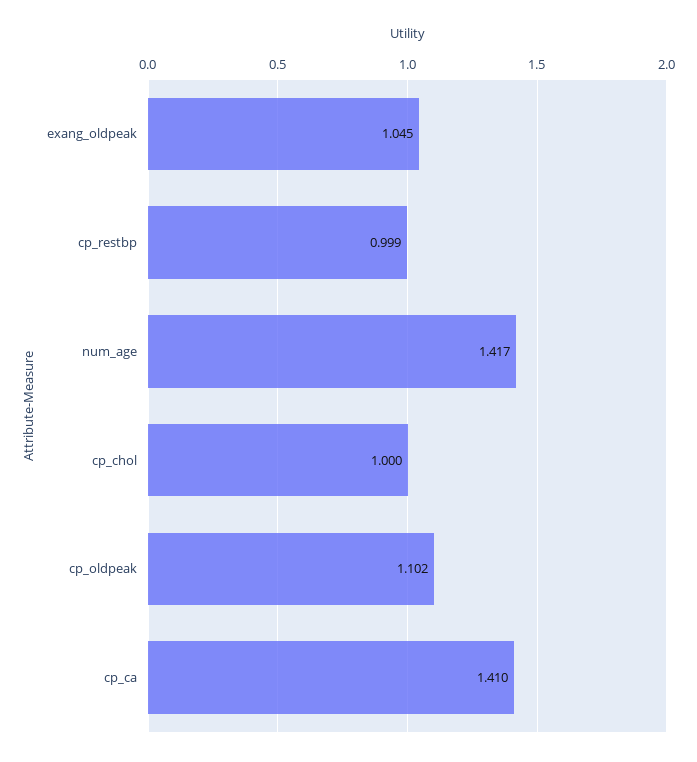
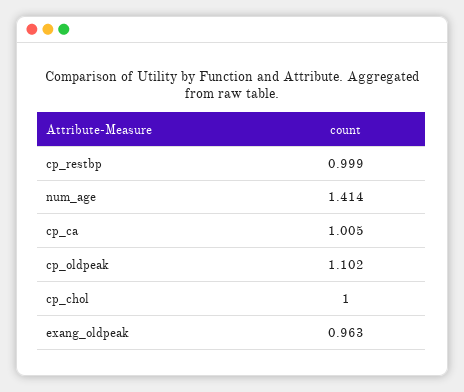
  {
-   "exang_oldpeak": 1.045,
+   "exang_oldpeak": 0.963,
    "cp_restbp": 0.999,
-   "num_age": 1.417,
+   "num_age": 1.414,
    "cp_chol": 1,
    "cp_oldpeak": 1.102,
-   "cp_ca": 1.41
+   "cp_ca": 1.005
  }

